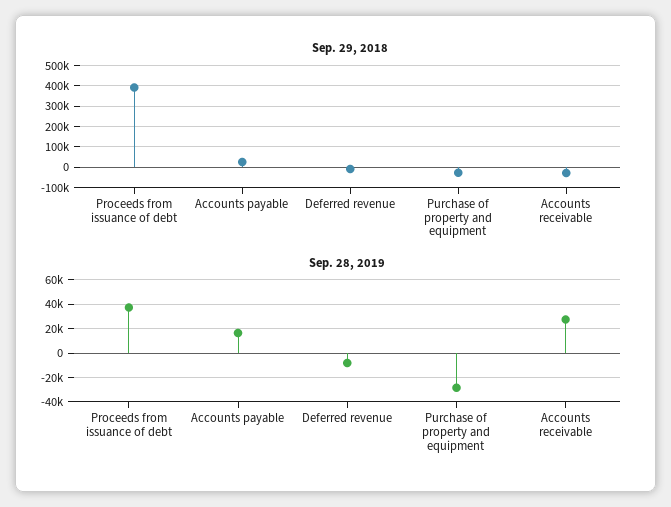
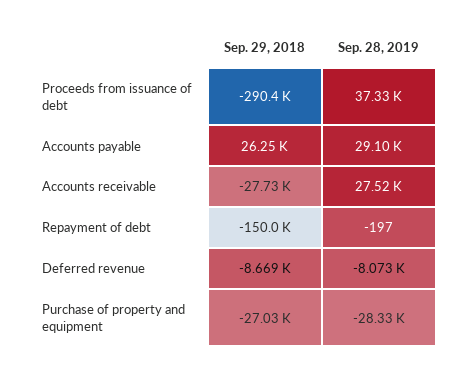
  {
    "Sep. 29, 2018": {
-     "Proceeds from issuance of debt": 400000,
+     "Proceeds from issuance of debt": -290400,
      "Accounts payable": 26250,
      "Deferred revenue": -8669,
      "Purchase of property and equipment": -27030,
-     "Accounts receivable": -27730
+     "Accounts receivable": -27730,
+     "Repayment of debt": -150000
    },
    "Sep. 28, 2019": {
      "Proceeds from issuance of debt": 37330,
-     "Accounts payable": 15000,
+     "Accounts payable": 29100,
      "Deferred revenue": -8073,
      "Purchase of property and equipment": -28330,
-     "Accounts receivable": 27520
+     "Accounts receivable": 27520,
+     "Repayment of debt": -197
    }
  }

